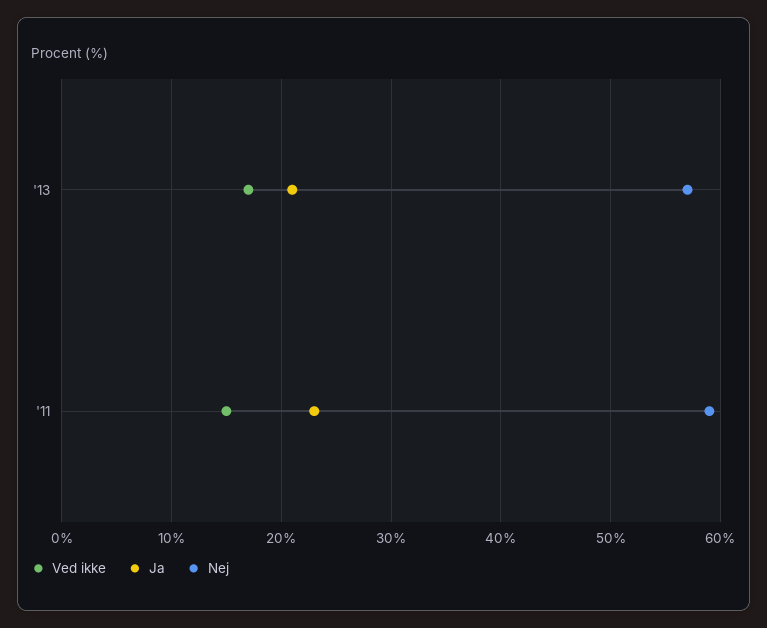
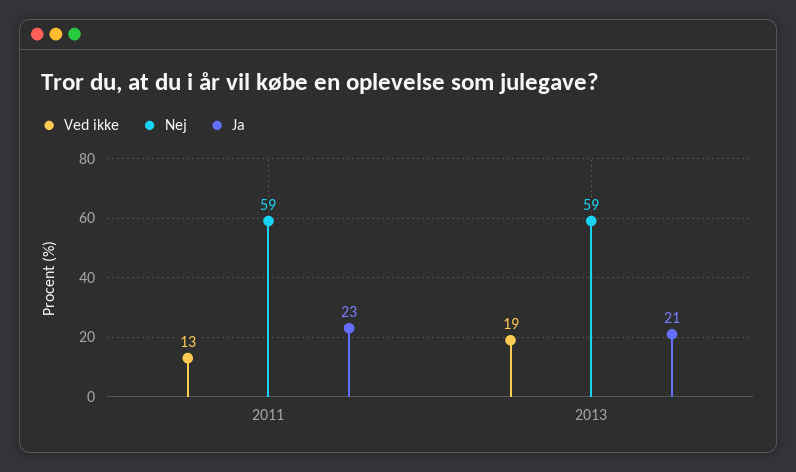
  {
    "Ved ikke": {
-     "'13": 17,
+     "'13": 19,
-     "'11": 15
+     "'11": 13
    },
    "Ja": {
      "'13": 21,
      "'11": 23
    },
    "Nej": {
-     "'13": 57,
+     "'13": 59,
      "'11": 59
    }
  }

